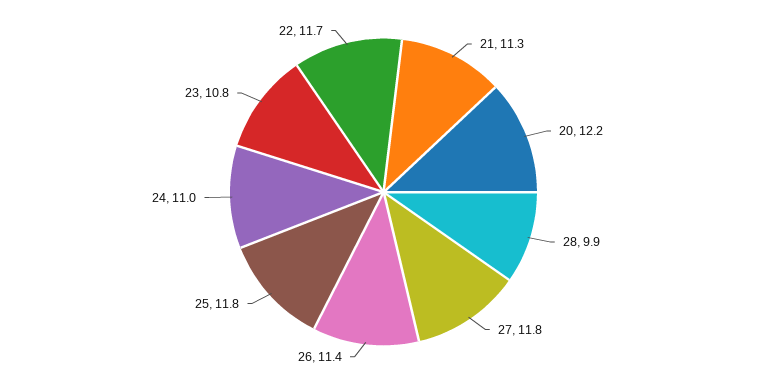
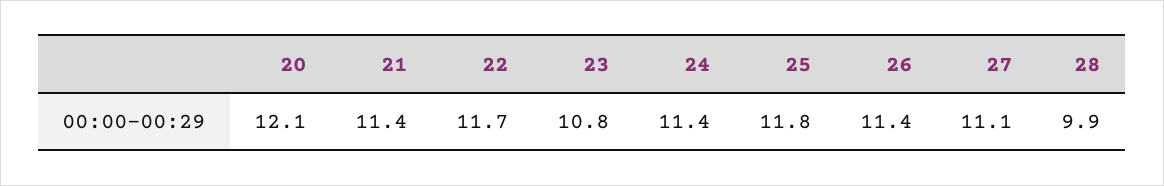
  {
-   "21": 11.3,
+   "21": 11.4,
-   "20": 12.2,
+   "20": 12.1,
    "28": 9.9,
-   "27": 11.8,
+   "27": 11.1,
    "26": 11.4,
    "25": 11.8,
-   "24": 11,
+   "24": 11.4,
    "23": 10.8,
    "22": 11.7
  }

